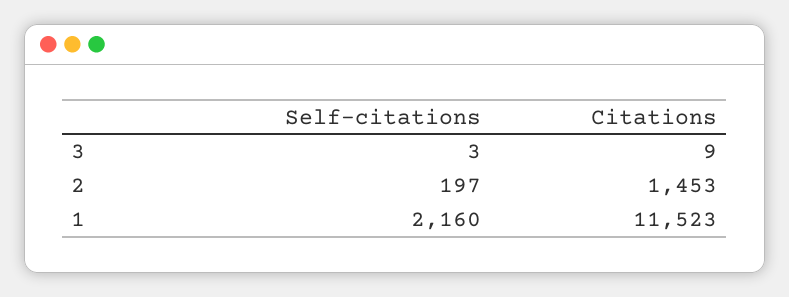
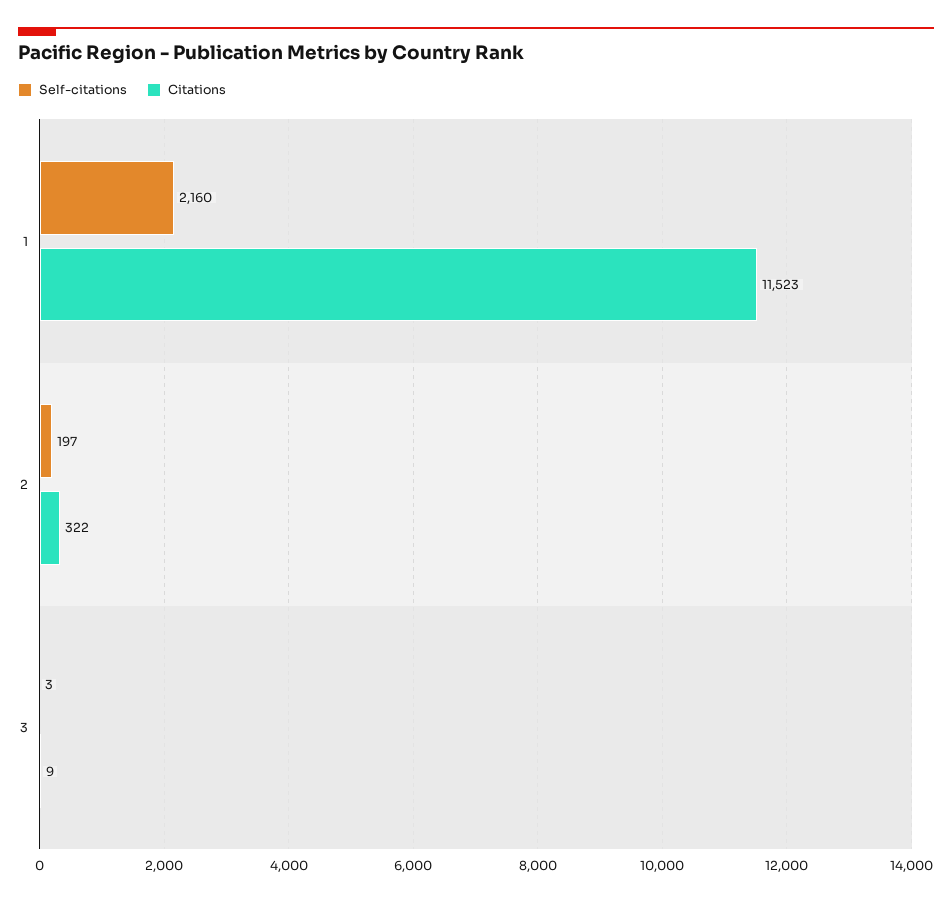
  {
    "Self-citations": {
      "3": 3,
      "2": 197,
      "1": 2160
    },
    "Citations": {
      "3": 9,
-     "2": 1453,
+     "2": 322,
      "1": 11523
    }
  }

